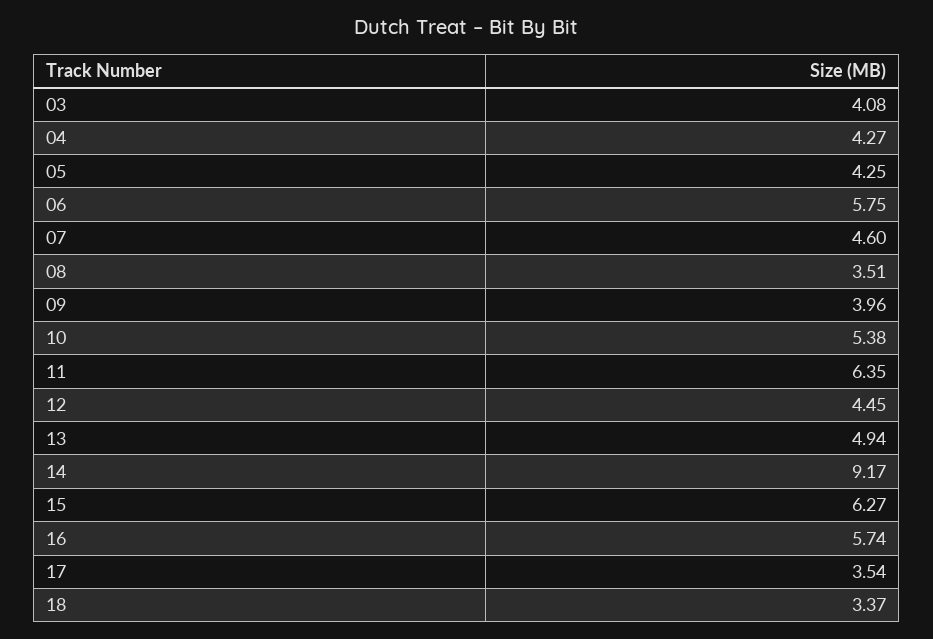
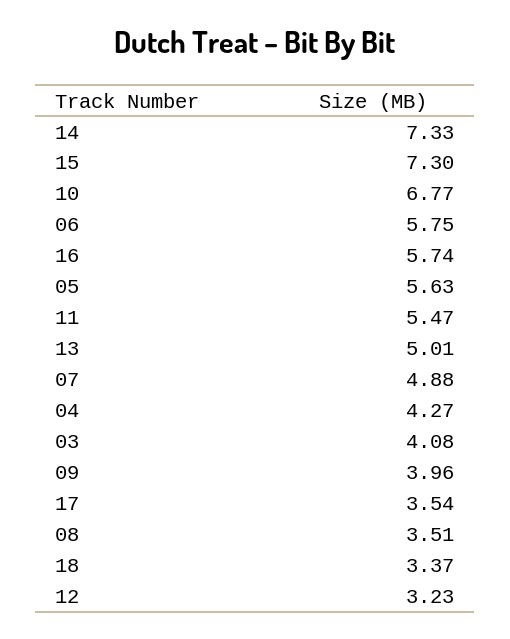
  {
    "03": 4.08,
    "04": 4.27,
-   "05": 4.25,
+   "05": 5.63,
    "06": 5.75,
-   "07": 4.6,
+   "07": 4.88,
    "08": 3.51,
    "09": 3.96,
-   "10": 5.38,
+   "10": 6.77,
-   "11": 6.35,
+   "11": 5.47,
-   "12": 4.45,
+   "12": 3.23,
-   "13": 4.94,
+   "13": 5.01,
-   "14": 9.17,
+   "14": 7.33,
-   "15": 6.27,
+   "15": 7.3,
    "16": 5.74,
    "17": 3.54,
    "18": 3.37
  }

